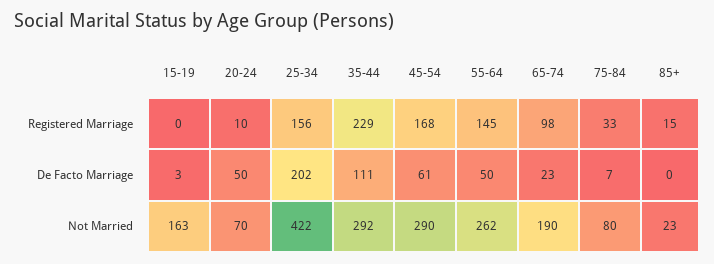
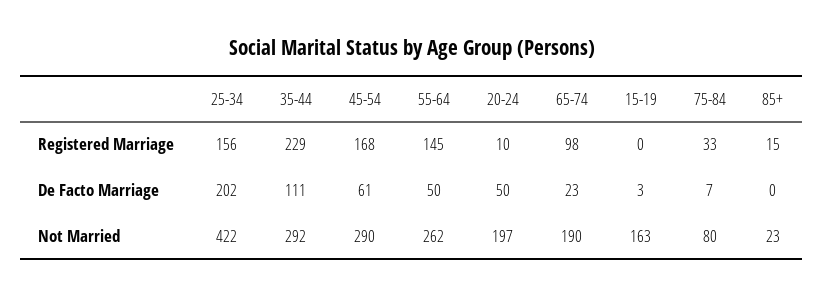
  {
    "15-19": {
      "Registered Marriage": 0,
      "De Facto Marriage": 3,
      "Not Married": 163
    },
    "20-24": {
      "Registered Marriage": 10,
      "De Facto Marriage": 50,
-     "Not Married": 70
+     "Not Married": 197
    },
    "25-34": {
      "Registered Marriage": 156,
      "De Facto Marriage": 202,
      "Not Married": 422
    },
    "35-44": {
      "Registered Marriage": 229,
      "De Facto Marriage": 111,
      "Not Married": 292
    },
    "45-54": {
      "Registered Marriage": 168,
      "De Facto Marriage": 61,
      "Not Married": 290
    },
    "55-64": {
      "Registered Marriage": 145,
      "De Facto Marriage": 50,
      "Not Married": 262
    },
    "65-74": {
      "Registered Marriage": 98,
      "De Facto Marriage": 23,
      "Not Married": 190
    },
    "75-84": {
      "Registered Marriage": 33,
      "De Facto Marriage": 7,
      "Not Married": 80
    },
    "85+": {
      "Registered Marriage": 15,
      "De Facto Marriage": 0,
      "Not Married": 23
    }
  }

